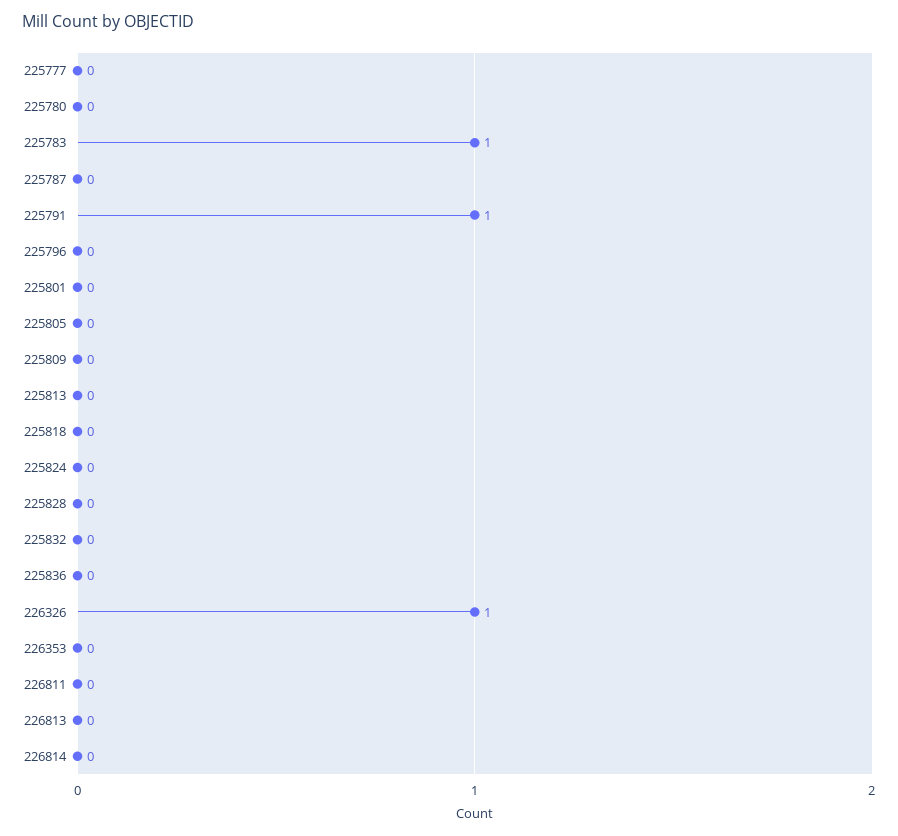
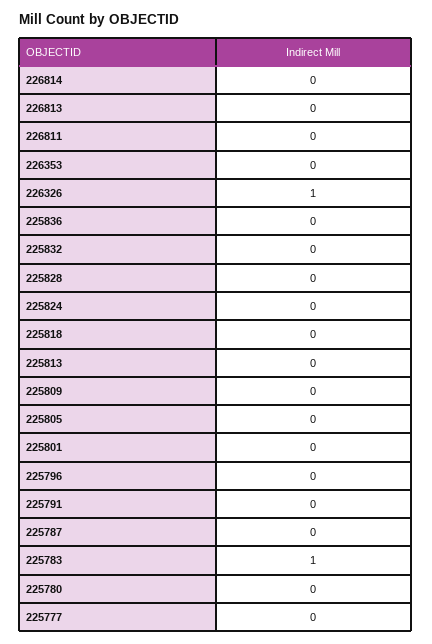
  {
    "225777": 0,
    "225780": 0,
    "225783": 1,
    "225787": 0,
-   "225791": 1,
+   "225791": 0,
    "225796": 0,
    "225801": 0,
    "225805": 0,
    "225809": 0,
    "225813": 0,
    "225818": 0,
    "225824": 0,
    "225828": 0,
    "225832": 0,
    "225836": 0,
    "226326": 1,
    "226353": 0,
    "226811": 0,
    "226813": 0,
    "226814": 0
  }

